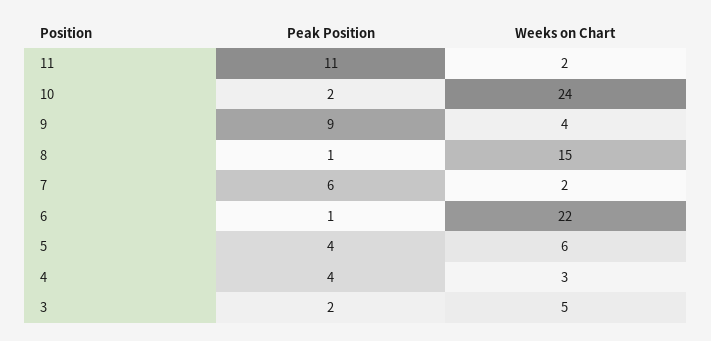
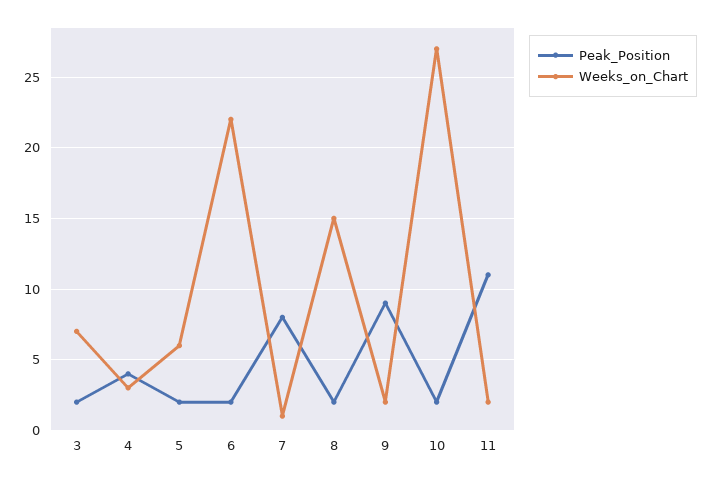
  {
    "Peak Position": {
      "11": 11,
      "10": 2,
      "9": 9,
-     "8": 1,
+     "8": 2,
-     "7": 6,
+     "7": 8,
-     "6": 1,
+     "6": 2,
-     "5": 4,
+     "5": 2,
      "4": 4,
      "3": 2
    },
    "Weeks on Chart": {
      "11": 2,
-     "10": 24,
+     "10": 27,
-     "9": 4,
+     "9": 2,
      "8": 15,
-     "7": 2,
+     "7": 1,
      "6": 22,
      "5": 6,
      "4": 3,
-     "3": 5
+     "3": 7
    }
  }

